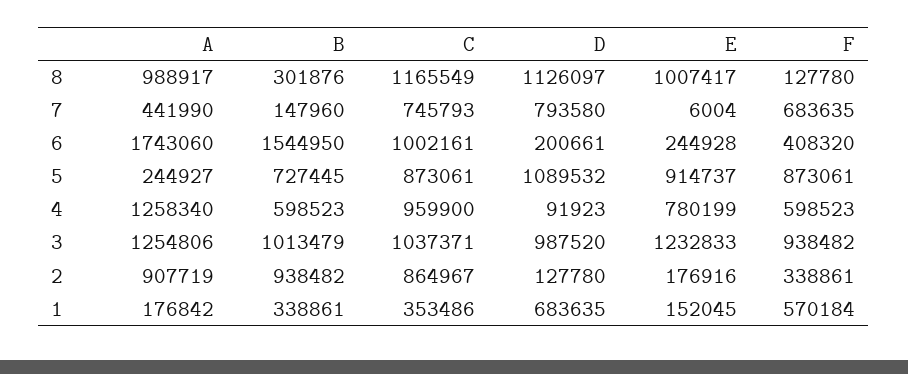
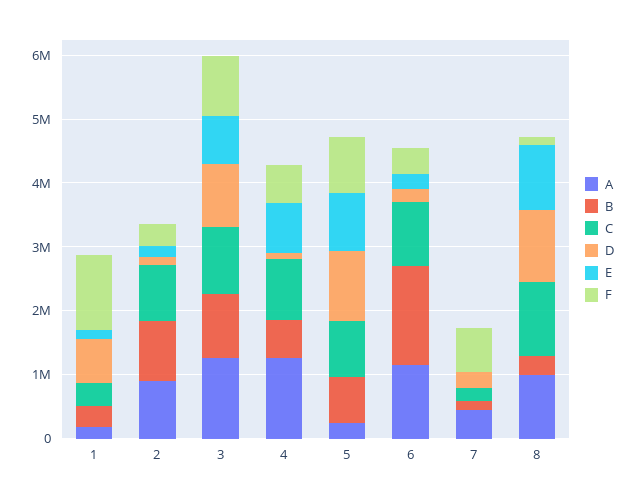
  {
    "A": {
      "8": 988917,
      "7": 441990,
-     "6": 1743060,
+     "6": 1200000,
      "5": 244927,
      "4": 1258340,
      "3": 1254806,
      "2": 907719,
      "1": 176842
    },
    "B": {
      "8": 301876,
      "7": 147960,
      "6": 1544950,
      "5": 727445,
      "4": 598523,
      "3": 1013479,
      "2": 938482,
      "1": 338861
    },
    "C": {
      "8": 1165549,
-     "7": 745793,
+     "7": 200000,
      "6": 1002161,
      "5": 873061,
      "4": 959900,
      "3": 1037371,
      "2": 864967,
      "1": 353486
    },
    "D": {
      "8": 1126097,
-     "7": 793580,
+     "7": 200000,
      "6": 200661,
      "5": 1089532,
      "4": 91923,
      "3": 987520,
      "2": 127780,
      "1": 683635
    },
    "E": {
      "8": 1007417,
      "7": 6004,
      "6": 244928,
      "5": 914737,
      "4": 780199,
-     "3": 1232833,
+     "3": 800000,
      "2": 176916,
      "1": 152045
    },
    "F": {
      "8": 127780,
      "7": 683635,
      "6": 408320,
      "5": 873061,
      "4": 598523,
      "3": 938482,
      "2": 338861,
-     "1": 570184
+     "1": 1200000
    }
  }

